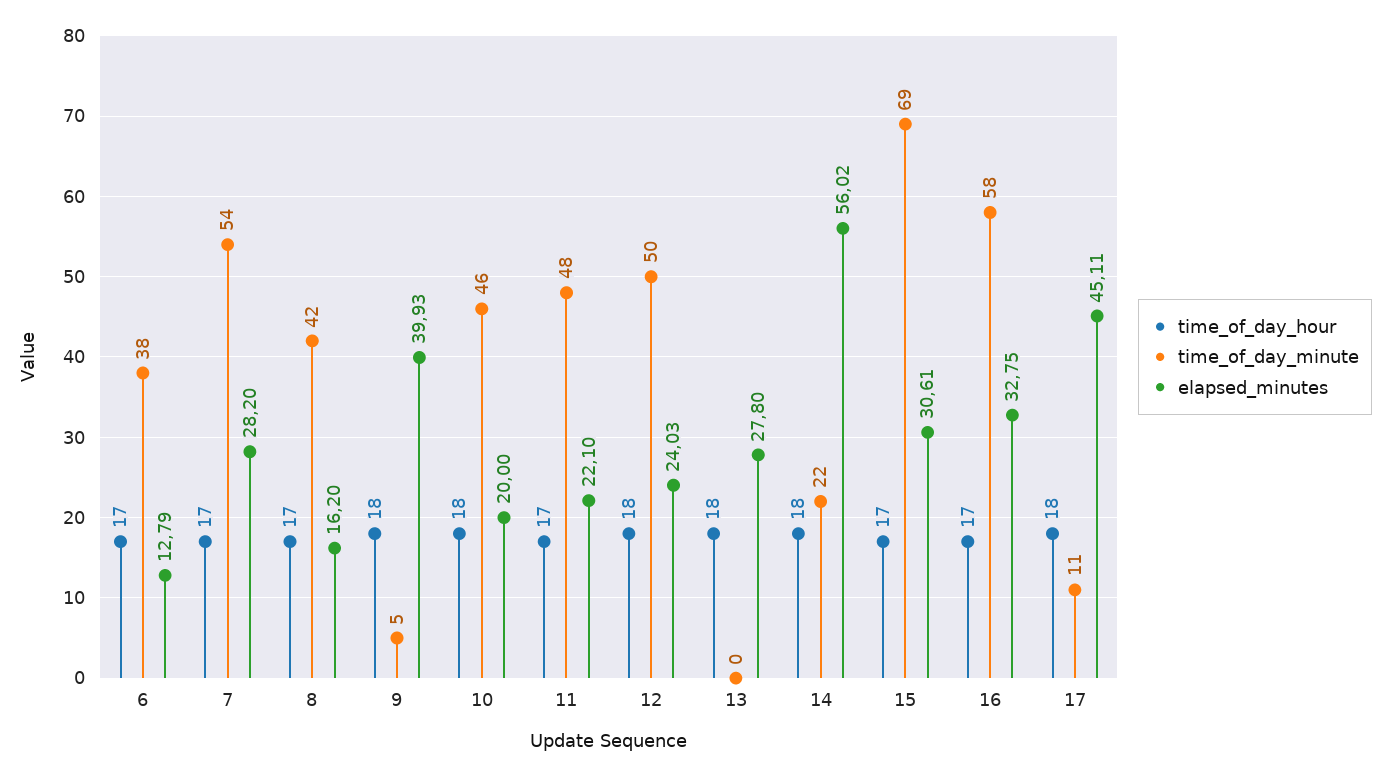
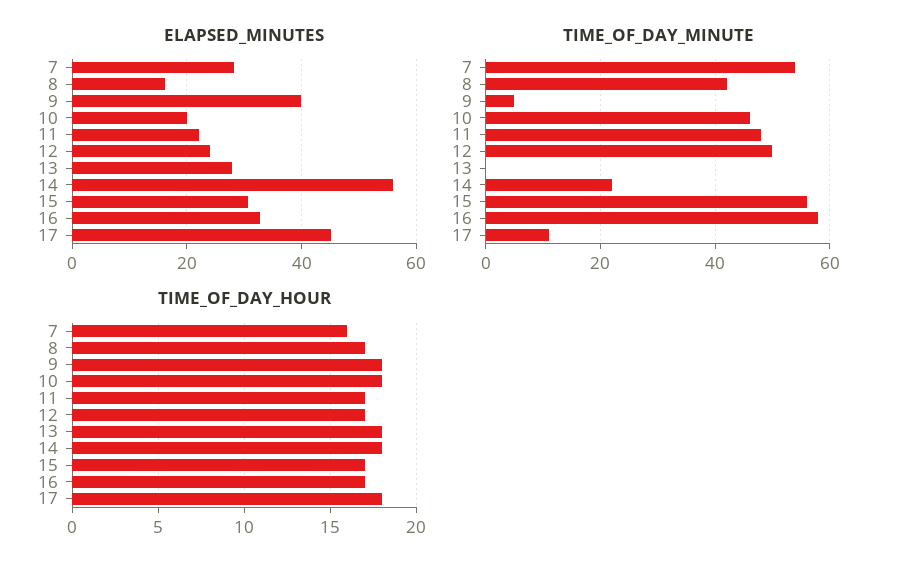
  {
    "time_of_day_hour": {
-     "6": 17,
-     "7": 17,
+     "7": 16,
      "8": 17,
      "9": 18,
      "10": 18,
      "11": 17,
-     "12": 18,
+     "12": 17,
      "13": 18,
      "14": 18,
      "15": 17,
      "16": 17,
      "17": 18
    },
    "time_of_day_minute": {
-     "6": 38,
      "7": 54,
      "8": 42,
      "9": 5,
      "10": 46,
      "11": 48,
      "12": 50,
      "13": 0,
      "14": 22,
-     "15": 69,
+     "15": 55,
      "16": 58,
      "17": 11
    },
    "elapsed_minutes": {
-     "6": 12.79,
      "7": 28.2,
      "8": 16.2,
      "9": 39.93,
      "10": 20,
      "11": 22.1,
      "12": 24.03,
      "13": 27.8,
      "14": 56.02,
      "15": 30.61,
      "16": 32.75,
      "17": 45.11
    }
  }

